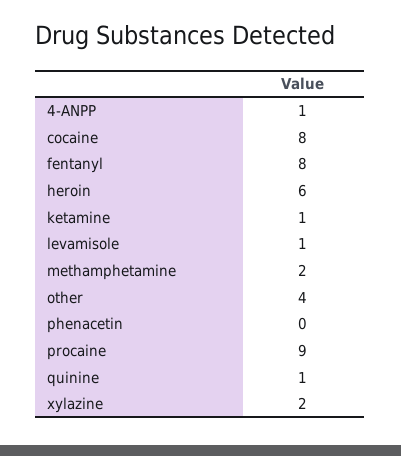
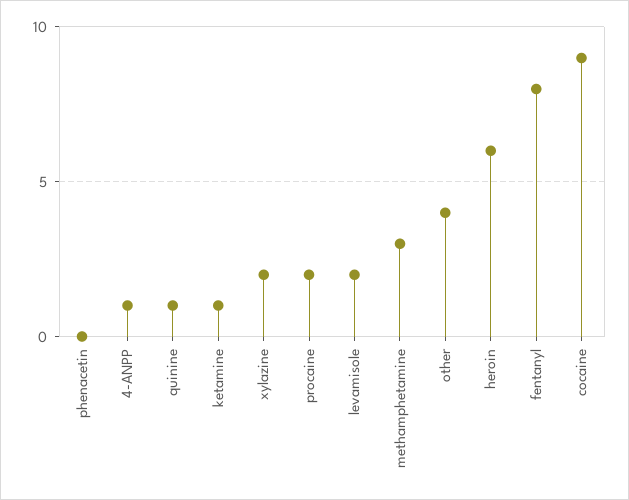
  {
    "4-ANPP": 1,
-   "cocaine": 8,
+   "cocaine": 9,
    "fentanyl": 8,
    "heroin": 6,
    "ketamine": 1,
-   "levamisole": 1,
+   "levamisole": 2,
-   "methamphetamine": 2,
+   "methamphetamine": 3,
    "other": 4,
    "phenacetin": 0,
-   "procaine": 9,
+   "procaine": 2,
    "quinine": 1,
    "xylazine": 2
  }

